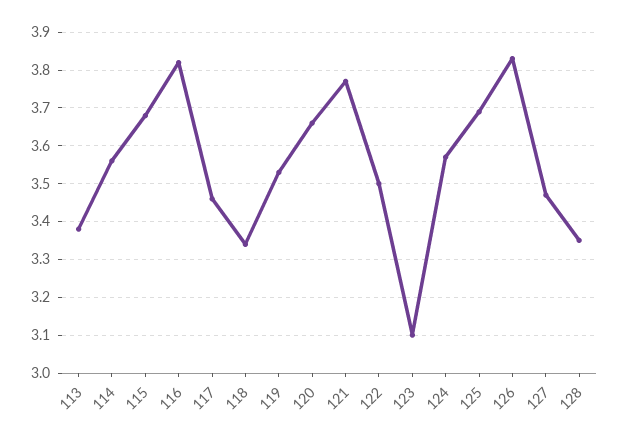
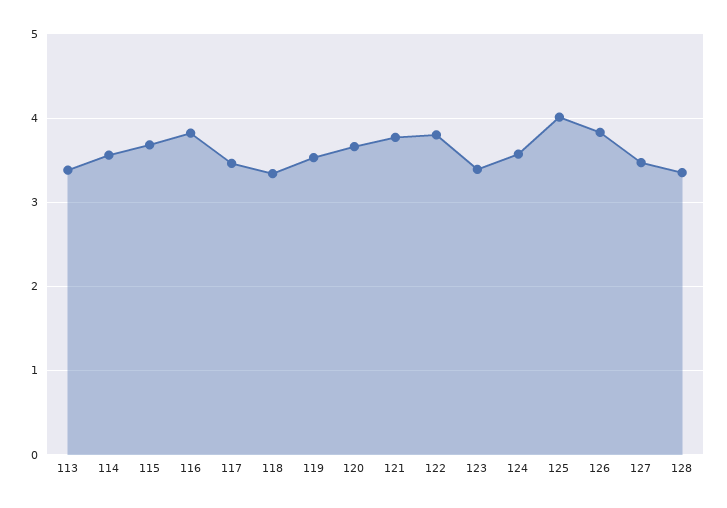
  {
    "113": 3.4,
    "114": 3.55,
    "115": 3.7,
    "116": 3.8,
    "117": 3.45,
    "118": 3.35,
    "119": 3.55,
    "120": 3.65,
    "121": 3.75,
-   "122": 3.5,
+   "122": 3.8,
-   "123": 3.1,
+   "123": 3.4,
    "124": 3.55,
-   "125": 3.7,
+   "125": 4,
    "126": 3.85,
    "127": 3.45,
    "128": 3.35
  }

